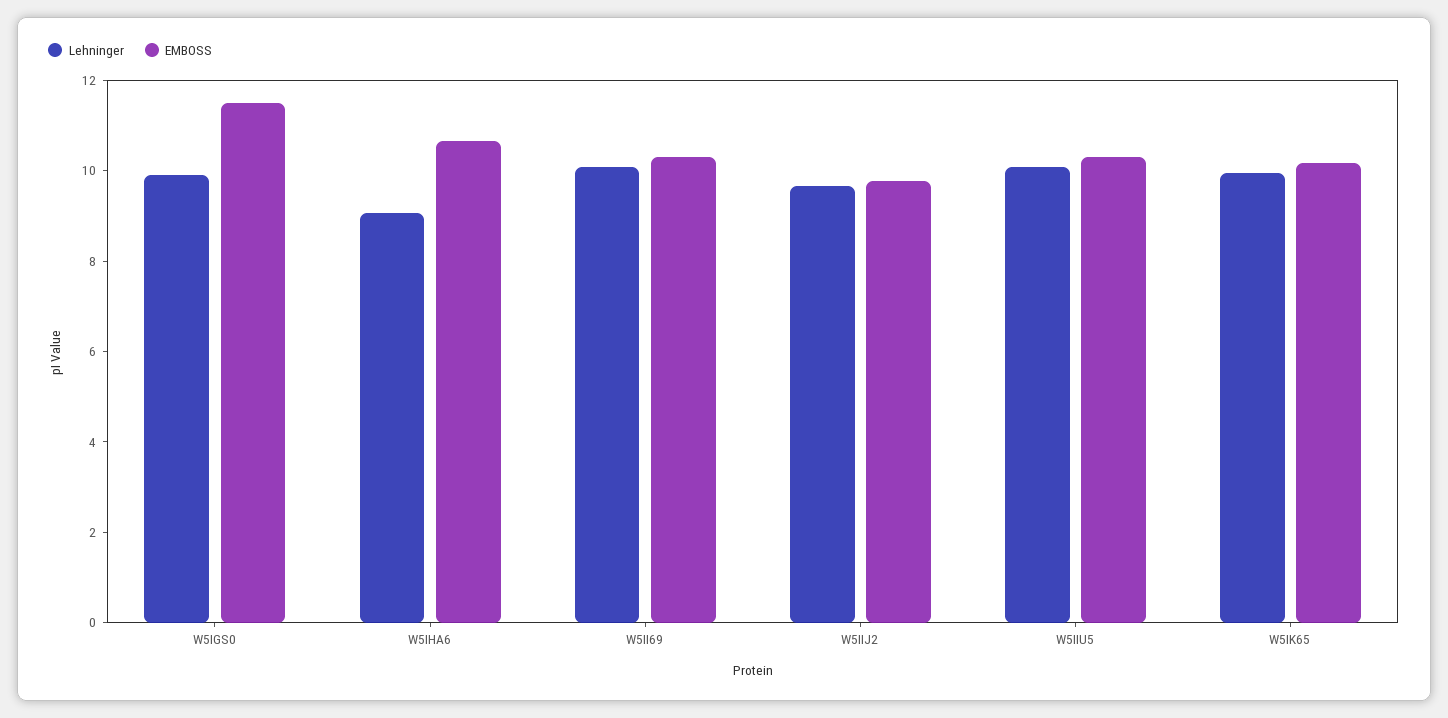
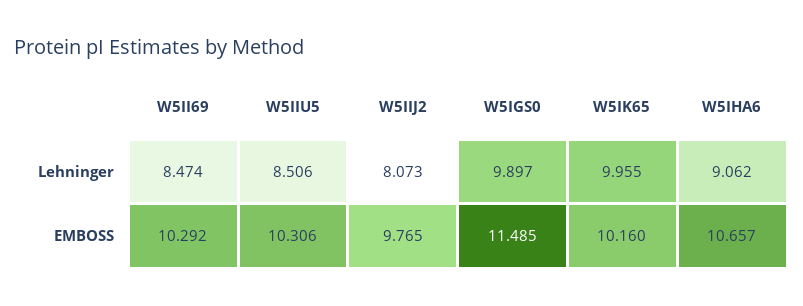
  {
    "Lehninger": {
      "W5IGS0": 9.897,
      "W5IHA6": 9.062,
-     "W5II69": 10,
+     "W5II69": 8.474,
-     "W5IIJ2": 9.5,
+     "W5IIJ2": 8.073,
-     "W5IIU5": 10,
+     "W5IIU5": 8.506,
      "W5IK65": 9.955
    },
    "EMBOSS": {
      "W5IGS0": 11.485,
      "W5IHA6": 10.657,
      "W5II69": 10.292,
      "W5IIJ2": 9.765,
      "W5IIU5": 10.306,
      "W5IK65": 10.16
    }
  }

